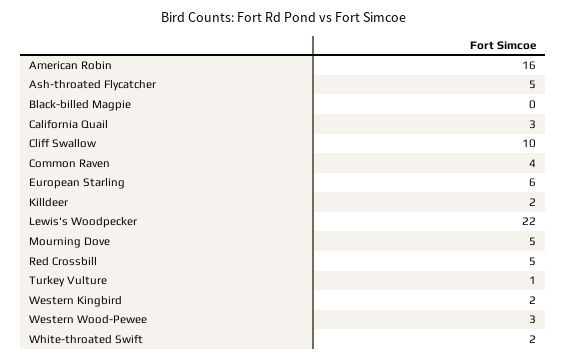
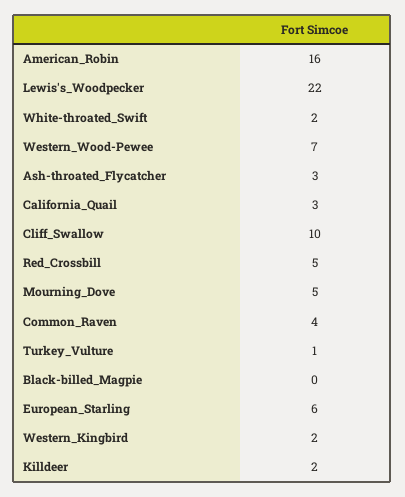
  {
    "American Robin": 16,
-   "Ash-throated Flycatcher": 5,
+   "Ash-throated Flycatcher": 3,
    "Black-billed Magpie": 0,
    "California Quail": 3,
    "Cliff Swallow": 10,
    "Common Raven": 4,
    "European Starling": 6,
    "Killdeer": 2,
    "Lewis's Woodpecker": 22,
    "Mourning Dove": 5,
    "Red Crossbill": 5,
    "Turkey Vulture": 1,
    "Western Kingbird": 2,
-   "Western Wood-Pewee": 3,
+   "Western Wood-Pewee": 7,
    "White-throated Swift": 2
  }

